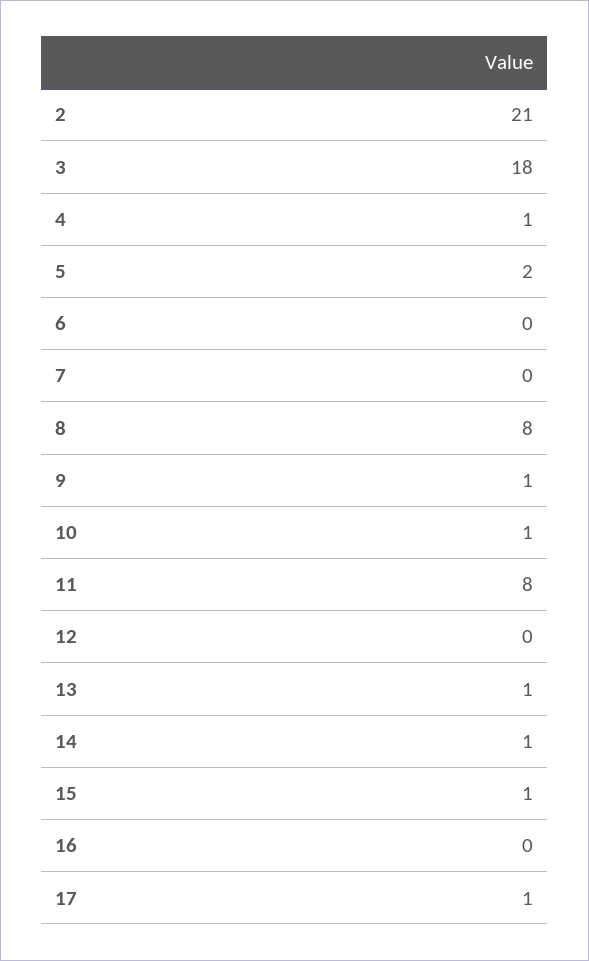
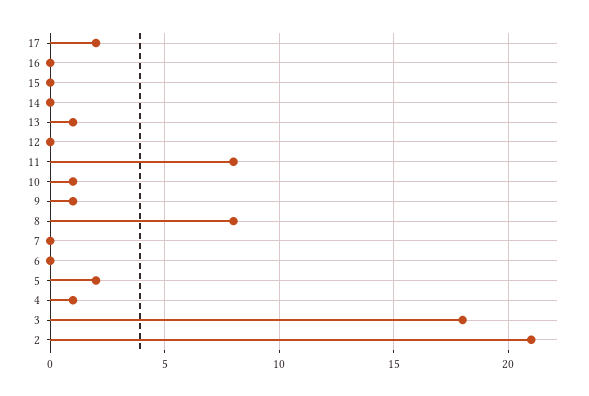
  {
    "2": 21,
    "3": 18,
    "4": 1,
    "5": 2,
    "6": 0,
    "7": 0,
    "8": 8,
    "9": 1,
    "10": 1,
    "11": 8,
    "12": 0,
    "13": 1,
-   "14": 1,
+   "14": 0,
-   "15": 1,
+   "15": 0,
    "16": 0,
-   "17": 1
+   "17": 2
  }

